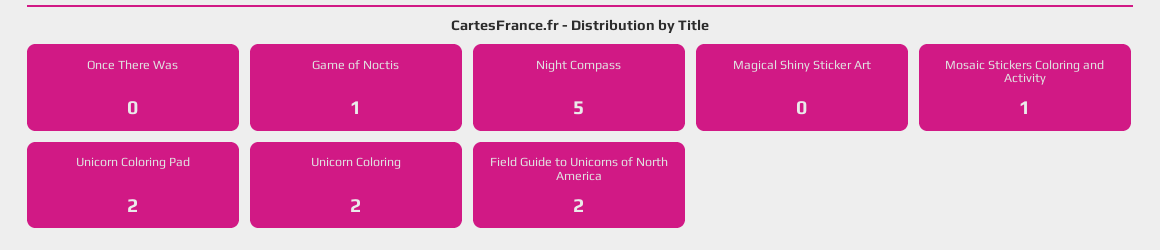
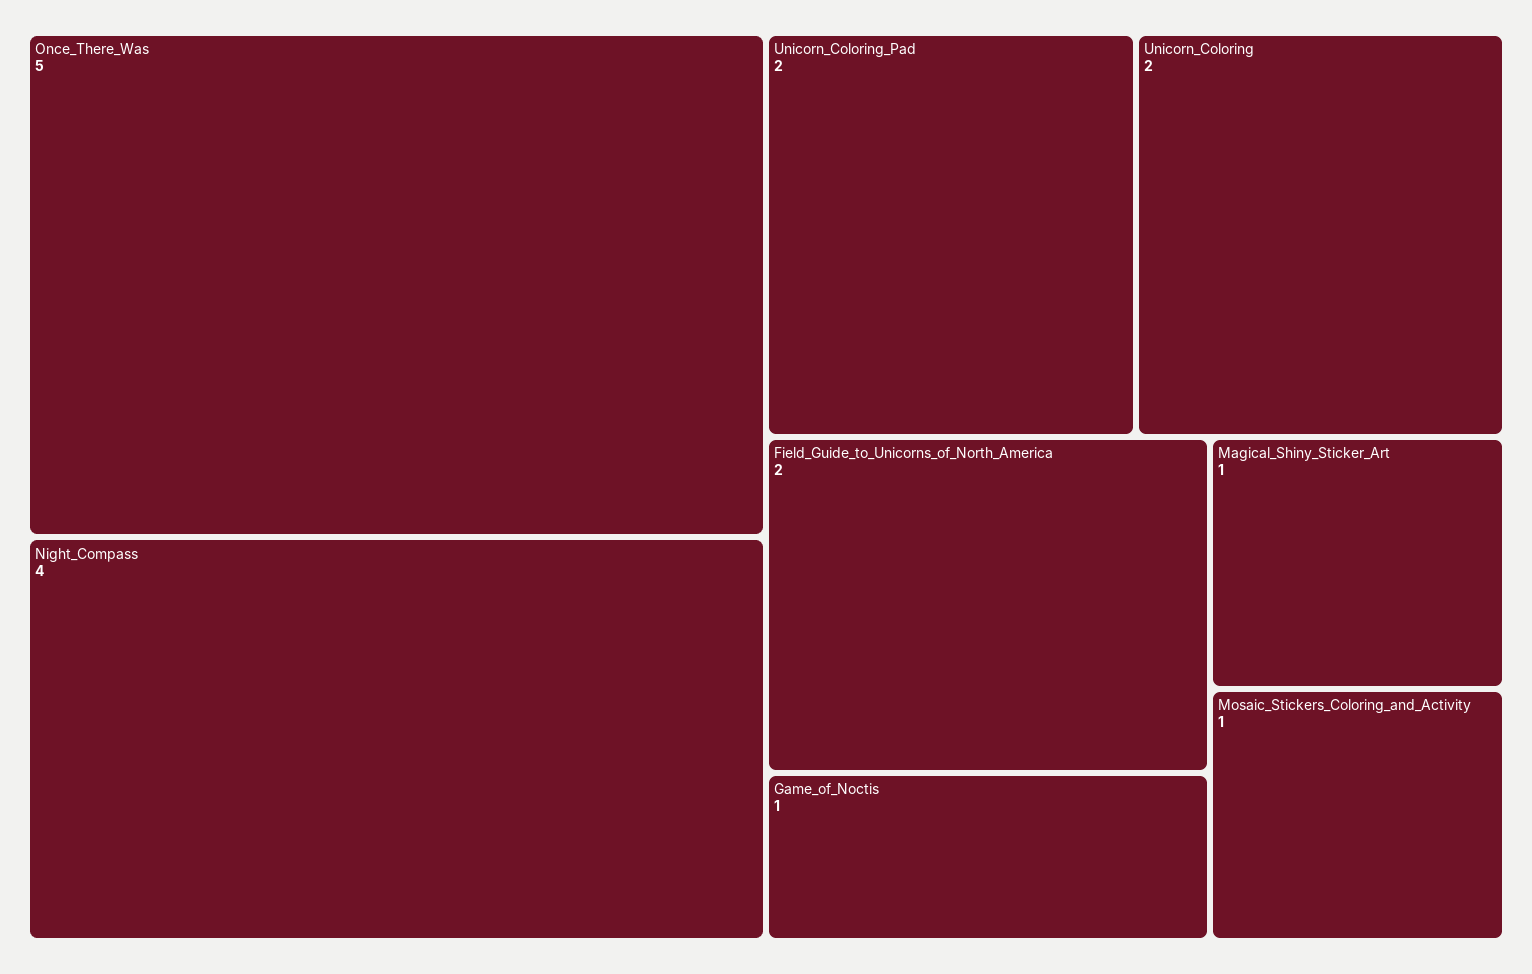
  {
-   "Once There Was": 0,
+   "Once There Was": 5,
    "Game of Noctis": 1,
-   "Night Compass": 5,
+   "Night Compass": 4,
-   "Magical Shiny Sticker Art": 0,
+   "Magical Shiny Sticker Art": 1,
    "Mosaic Stickers Coloring and Activity": 1,
    "Unicorn Coloring Pad": 2,
    "Unicorn Coloring": 2,
    "Field Guide to Unicorns of North America": 2
  }

